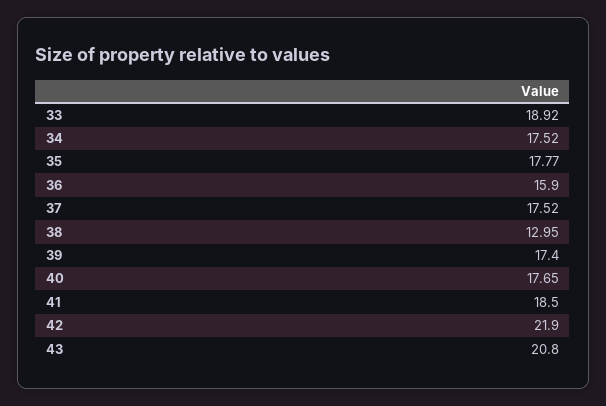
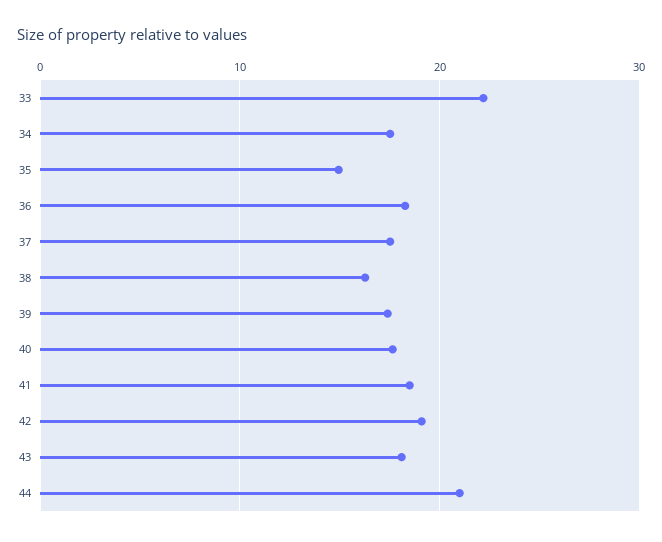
  {
-   "33": 18.92,
+   "33": 22,
    "34": 17.52,
-   "35": 17.77,
+   "35": 15,
-   "36": 15.9,
+   "36": 18,
    "37": 17.52,
-   "38": 12.95,
+   "38": 16,
    "39": 17.4,
    "40": 17.65,
    "41": 18.5,
-   "42": 21.9,
+   "42": 19,
-   "43": 20.8
+   "43": 18,
+   "44": 21
  }

